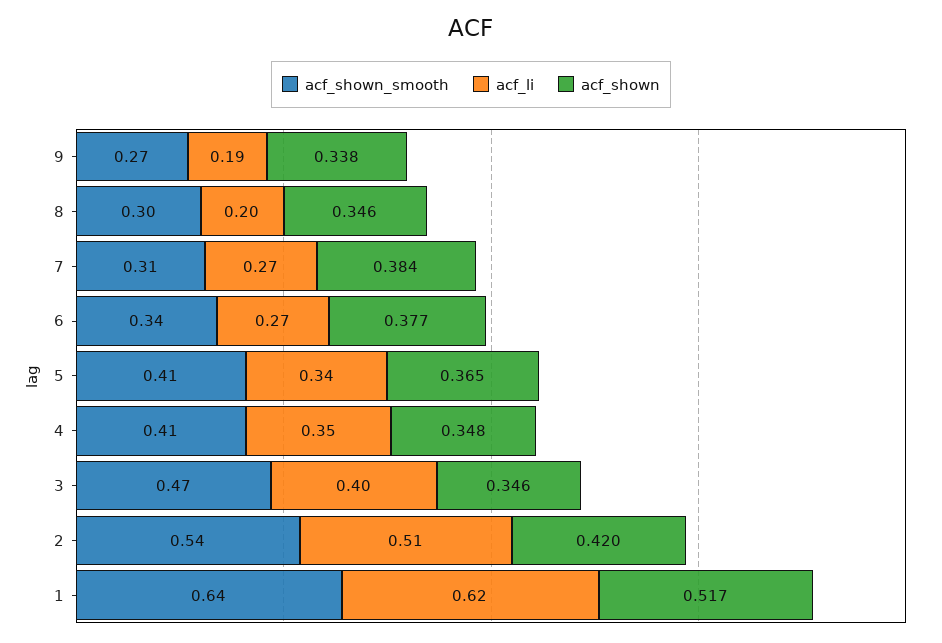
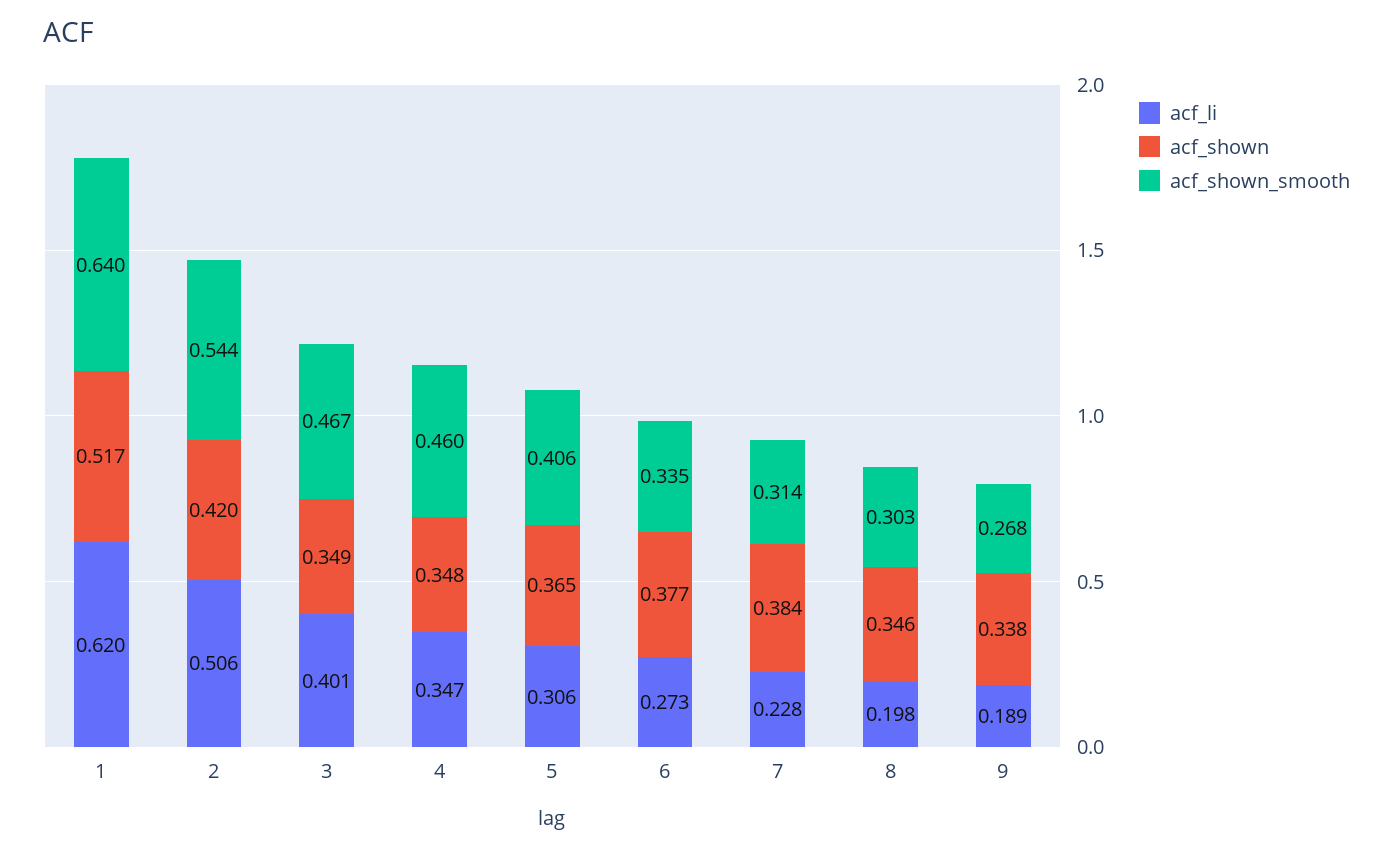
  {
    "acf_shown_smooth": {
      "9": 0.268,
      "8": 0.303,
      "7": 0.314,
      "6": 0.335,
      "5": 0.406,
-     "4": 0.41,
+     "4": 0.46,
      "3": 0.467,
      "2": 0.544,
      "1": 0.64
    },
    "acf_li": {
      "9": 0.189,
      "8": 0.198,
-     "7": 0.27,
+     "7": 0.228,
      "6": 0.273,
-     "5": 0.34,
+     "5": 0.306,
      "4": 0.347,
      "3": 0.401,
      "2": 0.506,
      "1": 0.62
    },
    "acf_shown": {
      "9": 0.338,
      "8": 0.346,
      "7": 0.384,
      "6": 0.377,
      "5": 0.365,
      "4": 0.348,
-     "3": 0.346,
+     "3": 0.349,
      "2": 0.42,
      "1": 0.517
    }
  }

